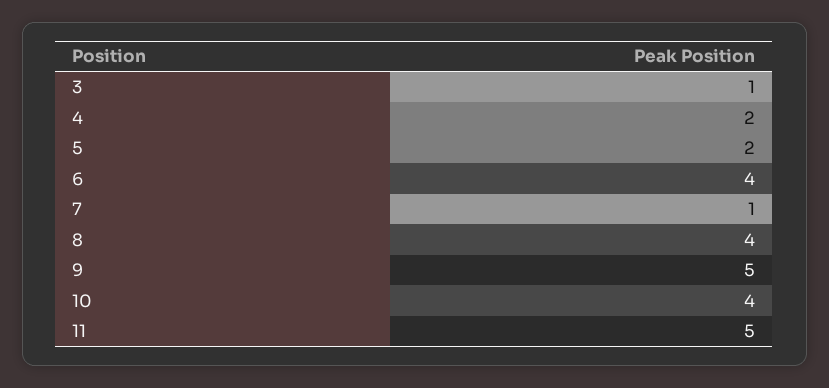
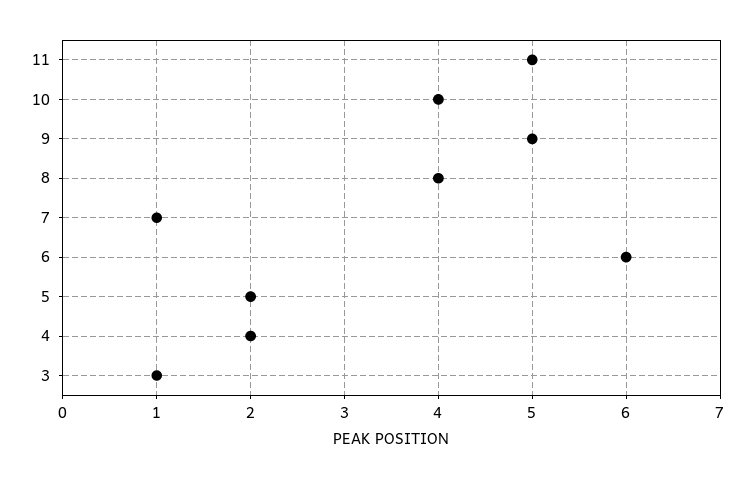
  {
    "3": 1,
    "4": 2,
    "5": 2,
-   "6": 4,
+   "6": 6,
    "7": 1,
    "8": 4,
    "9": 5,
    "10": 4,
    "11": 5
  }

